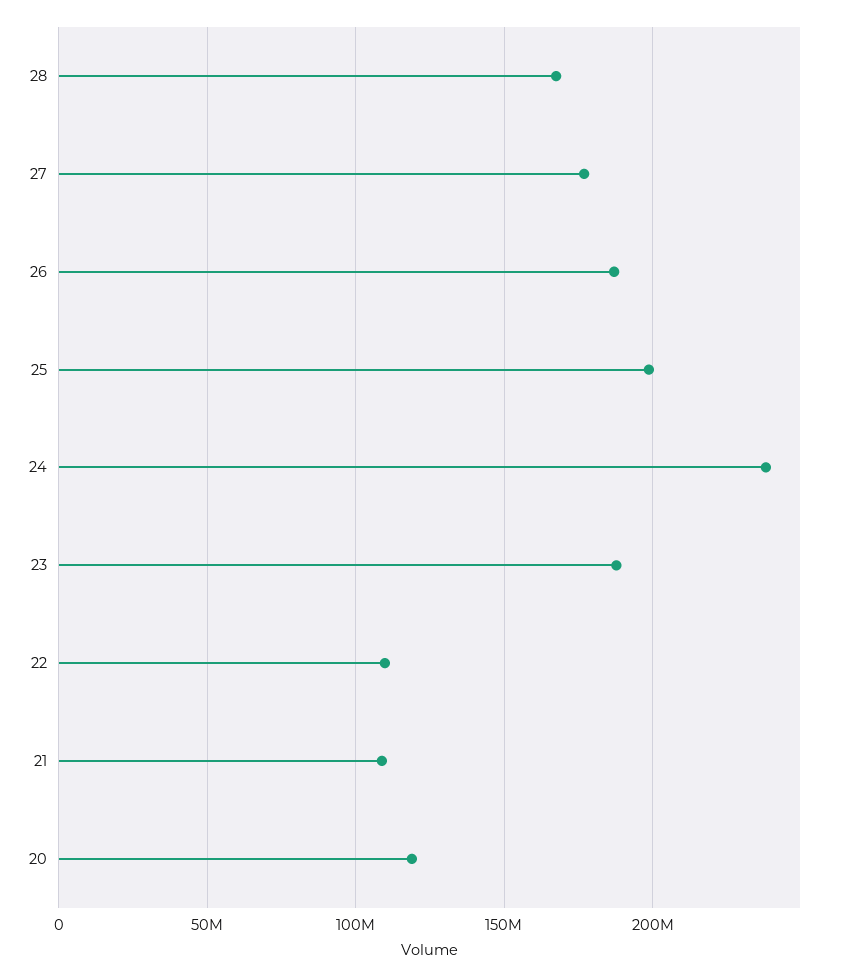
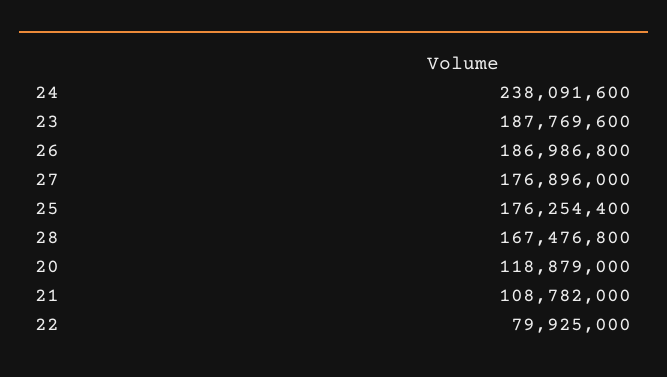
  {
    "28": 167476800,
    "27": 176896000,
    "26": 186986800,
-   "25": 200000000,
+   "25": 176254400,
    "24": 238091600,
    "23": 187769600,
-   "22": 110000000,
+   "22": 79925000,
    "21": 108782000,
    "20": 118879000
  }

